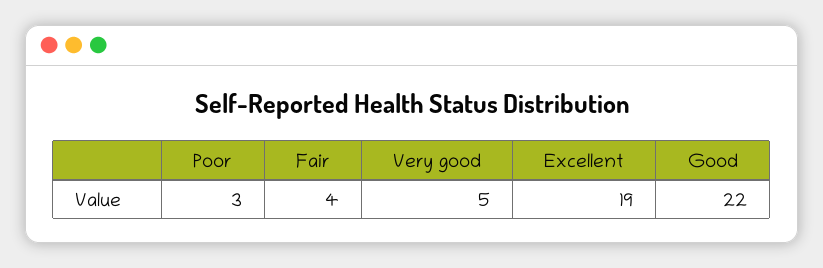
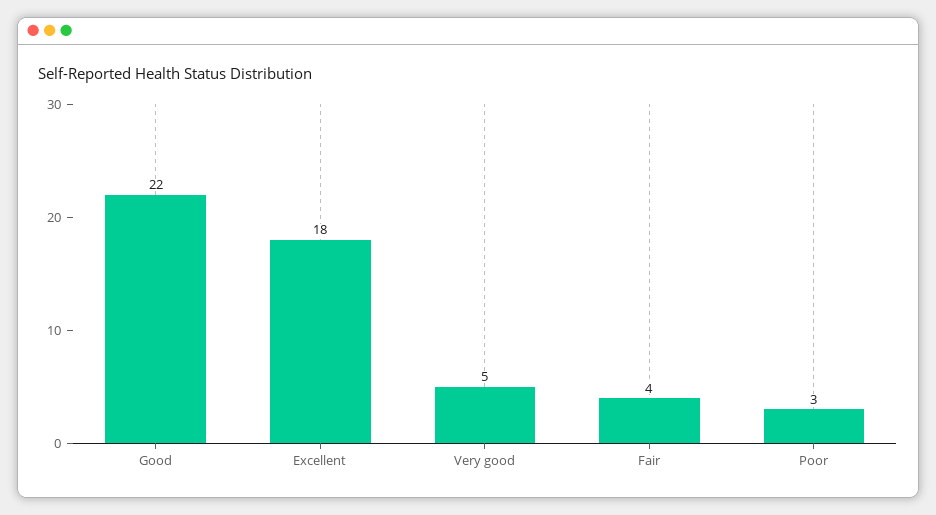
  {
    "Poor": 3,
    "Fair": 4,
    "Very good": 5,
-   "Excellent": 19,
+   "Excellent": 18,
    "Good": 22
  }

